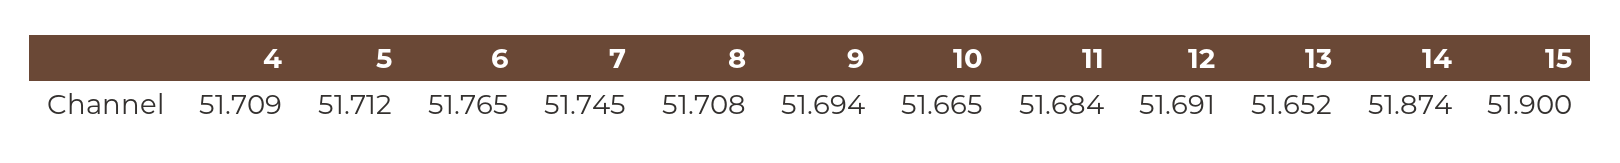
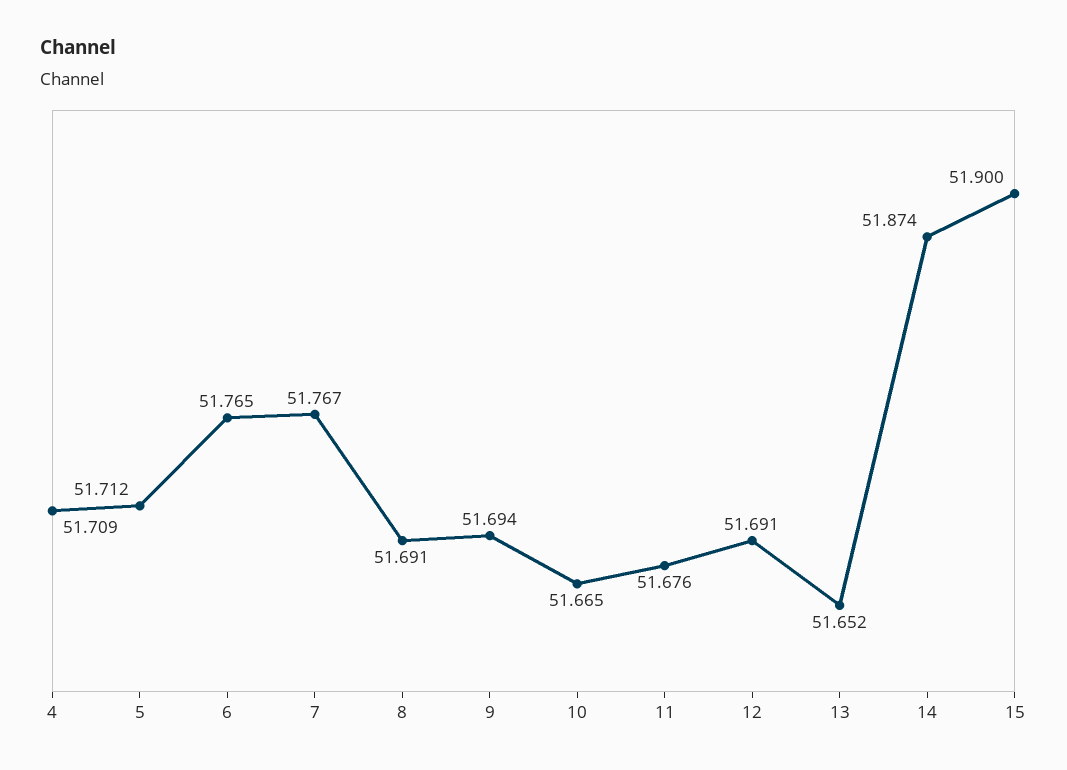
  {
    "4": 51.709,
    "5": 51.712,
    "6": 51.765,
-   "7": 51.745,
+   "7": 51.767,
-   "8": 51.708,
+   "8": 51.691,
    "9": 51.694,
    "10": 51.665,
-   "11": 51.684,
+   "11": 51.676,
    "12": 51.691,
    "13": 51.652,
    "14": 51.874,
    "15": 51.9
  }

